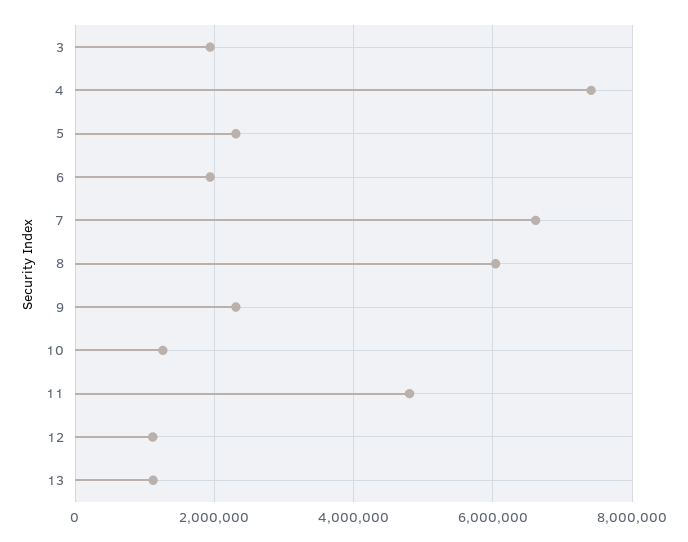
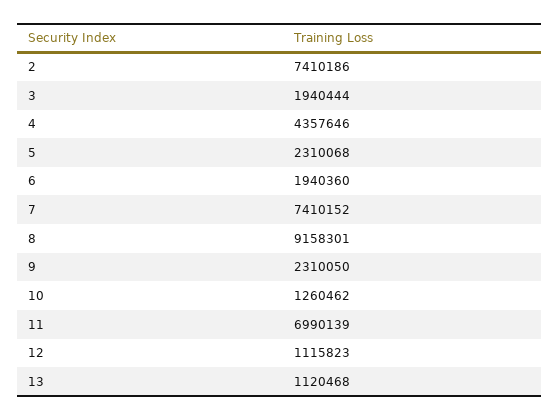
  {
    "3": 1940444,
-   "4": 7400000,
+   "4": 4357646,
    "5": 2310068,
    "6": 1940360,
-   "7": 6600000,
+   "7": 7410152,
-   "8": 6000000,
+   "8": 9158301,
    "9": 2310050,
    "10": 1260462,
-   "11": 4800000,
+   "11": 6990139,
    "12": 1115823,
-   "13": 1120468
+   "13": 1120468,
+   "2": 7410186
  }

